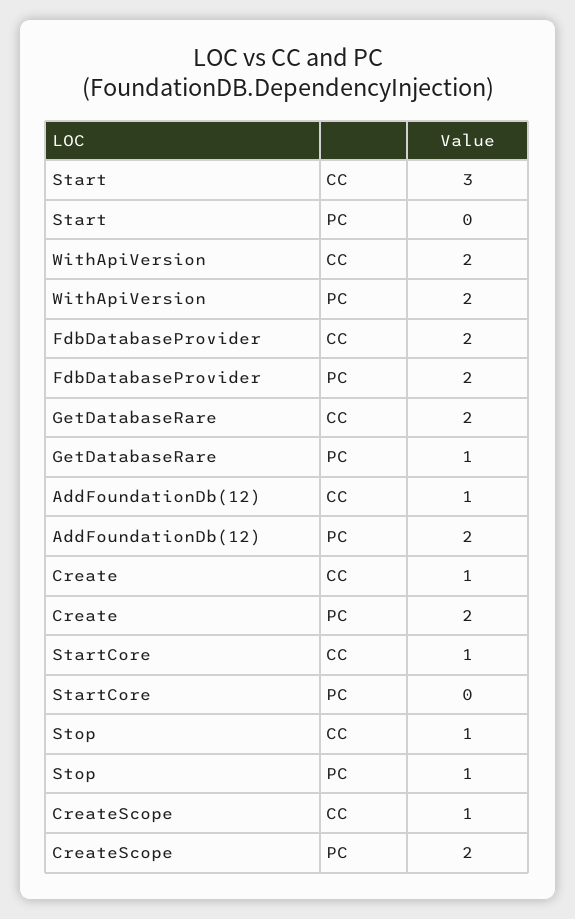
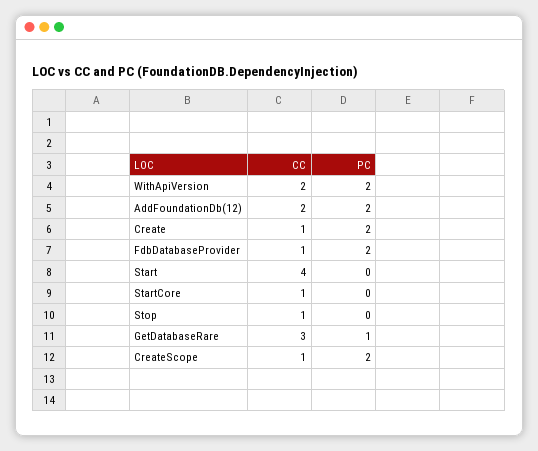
  {
    "Start": {
-     "CC": 3,
+     "CC": 4,
      "PC": 0
    },
    "WithApiVersion": {
      "CC": 2,
      "PC": 2
    },
    "FdbDatabaseProvider": {
-     "CC": 2,
+     "CC": 1,
      "PC": 2
    },
    "GetDatabaseRare": {
-     "CC": 2,
+     "CC": 3,
      "PC": 1
    },
    "AddFoundationDb(12)": {
-     "CC": 1,
+     "CC": 2,
      "PC": 2
    },
    "Create": {
      "CC": 1,
      "PC": 2
    },
    "StartCore": {
      "CC": 1,
      "PC": 0
    },
    "Stop": {
      "CC": 1,
-     "PC": 1
+     "PC": 0
    },
    "CreateScope": {
      "CC": 1,
      "PC": 2
    }
  }

